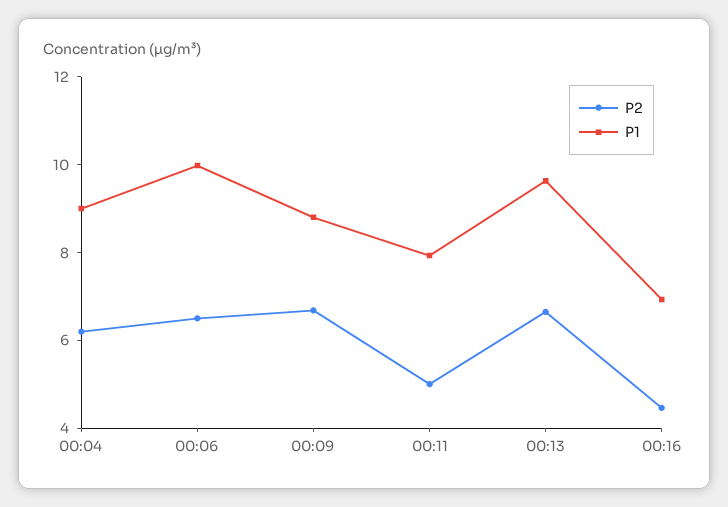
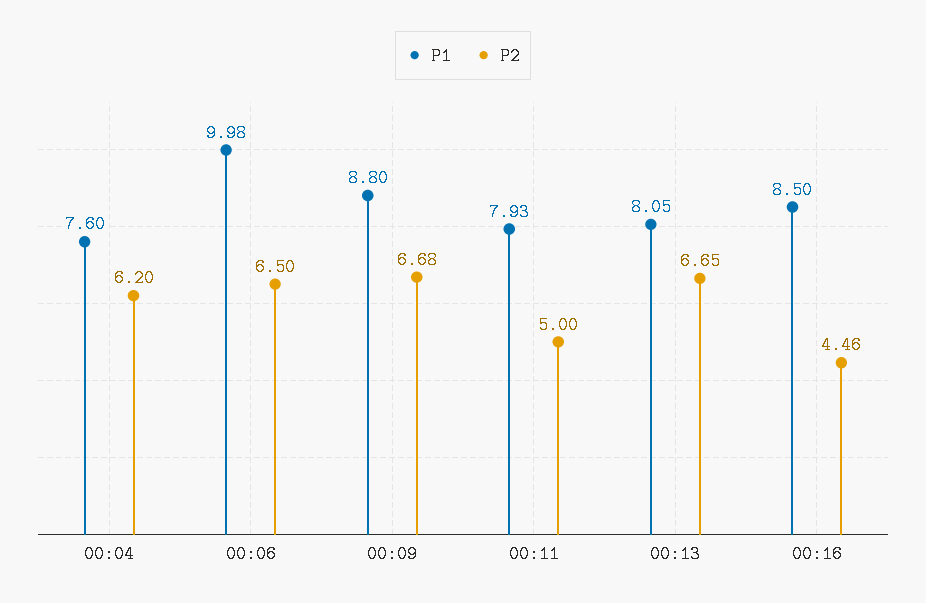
  {
    "P2": {
      "00:04": 6.2,
      "00:06": 6.5,
      "00:09": 6.68,
      "00:11": 5,
      "00:13": 6.65,
      "00:16": 4.46
    },
    "P1": {
-     "00:04": 9,
+     "00:04": 7.6,
      "00:06": 9.98,
      "00:09": 8.8,
      "00:11": 7.93,
-     "00:13": 9.5,
+     "00:13": 8.05,
-     "00:16": 7
+     "00:16": 8.5
    }
  }

